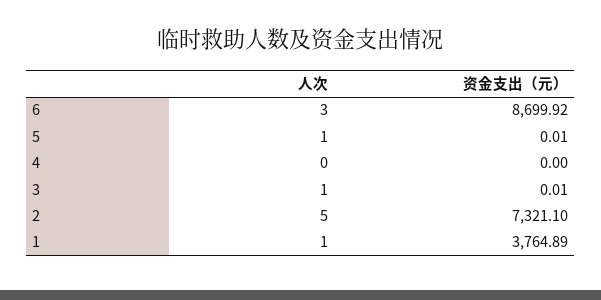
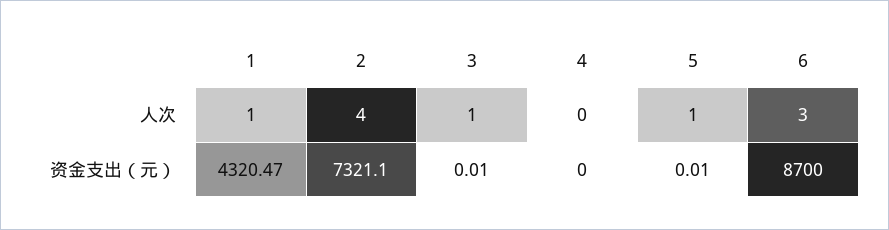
  {
    "人次": {
      "6": 3,
      "5": 1,
      "4": 0,
      "3": 1,
-     "2": 5,
+     "2": 4,
      "1": 1
    },
    "资金支出（元）": {
-     "6": 8699.92,
+     "6": 8700,
      "5": 0.01,
      "4": 0,
      "3": 0.01,
      "2": 7321.1,
-     "1": 3764.89
+     "1": 4320.47
    }
  }

